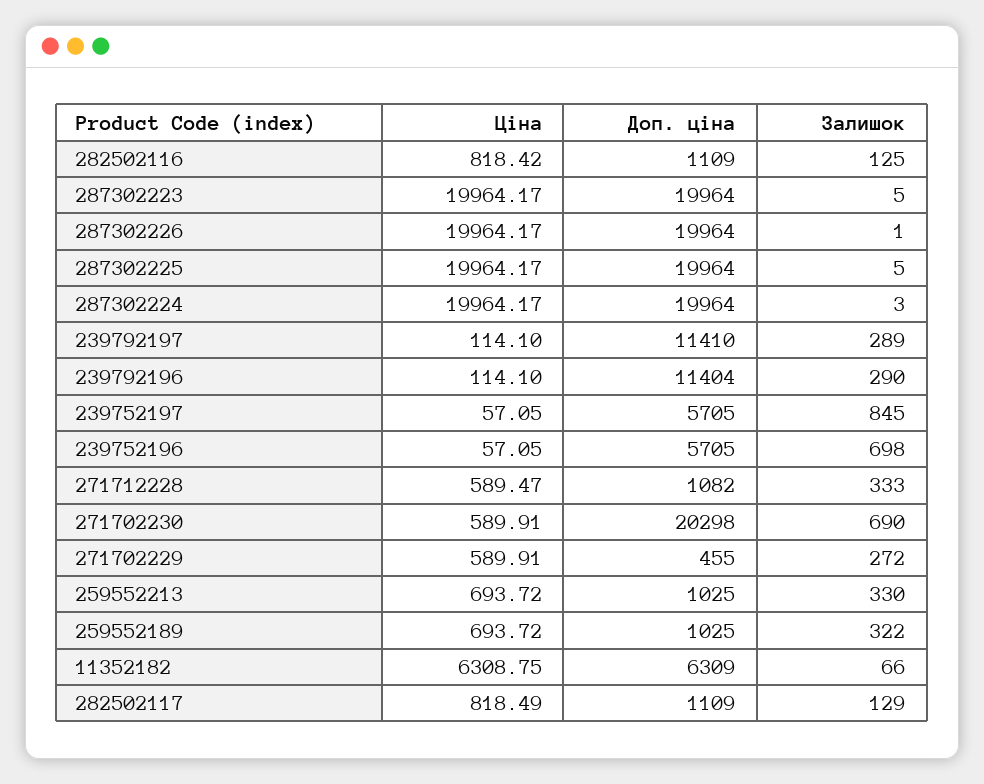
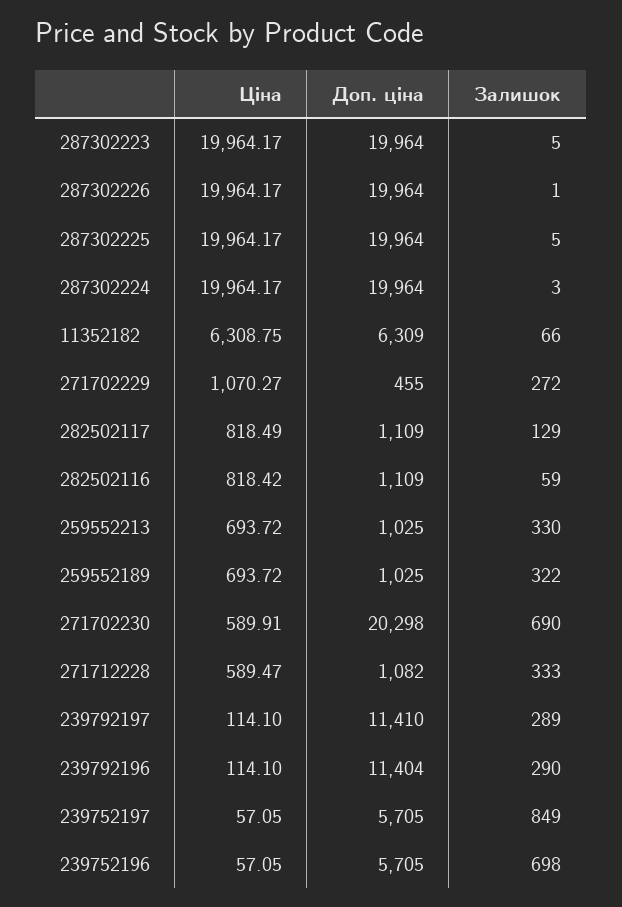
  {
    "Ціна": {
      "282502116": 818.42,
      "287302223": 19964.17,
      "287302226": 19964.17,
      "287302225": 19964.17,
      "287302224": 19964.17,
      "239792197": 114.1,
      "239792196": 114.1,
      "239752197": 57.05,
      "239752196": 57.05,
      "271712228": 589.47,
      "271702230": 589.91,
-     "271702229": 589.91,
+     "271702229": 1070.27,
      "259552213": 693.72,
      "259552189": 693.72,
      "11352182": 6308.75,
      "282502117": 818.49
    },
    "Доп. ціна": {
      "282502116": 1109,
      "287302223": 19964,
      "287302226": 19964,
      "287302225": 19964,
      "287302224": 19964,
      "239792197": 11410,
      "239792196": 11404,
      "239752197": 5705,
      "239752196": 5705,
      "271712228": 1082,
      "271702230": 20298,
      "271702229": 455,
      "259552213": 1025,
      "259552189": 1025,
      "11352182": 6309,
      "282502117": 1109
    },
    "Залишок": {
-     "282502116": 125,
+     "282502116": 59,
      "287302223": 5,
      "287302226": 1,
      "287302225": 5,
      "287302224": 3,
      "239792197": 289,
      "239792196": 290,
-     "239752197": 845,
+     "239752197": 849,
      "239752196": 698,
      "271712228": 333,
      "271702230": 690,
      "271702229": 272,
      "259552213": 330,
      "259552189": 322,
      "11352182": 66,
      "282502117": 129
    }
  }

